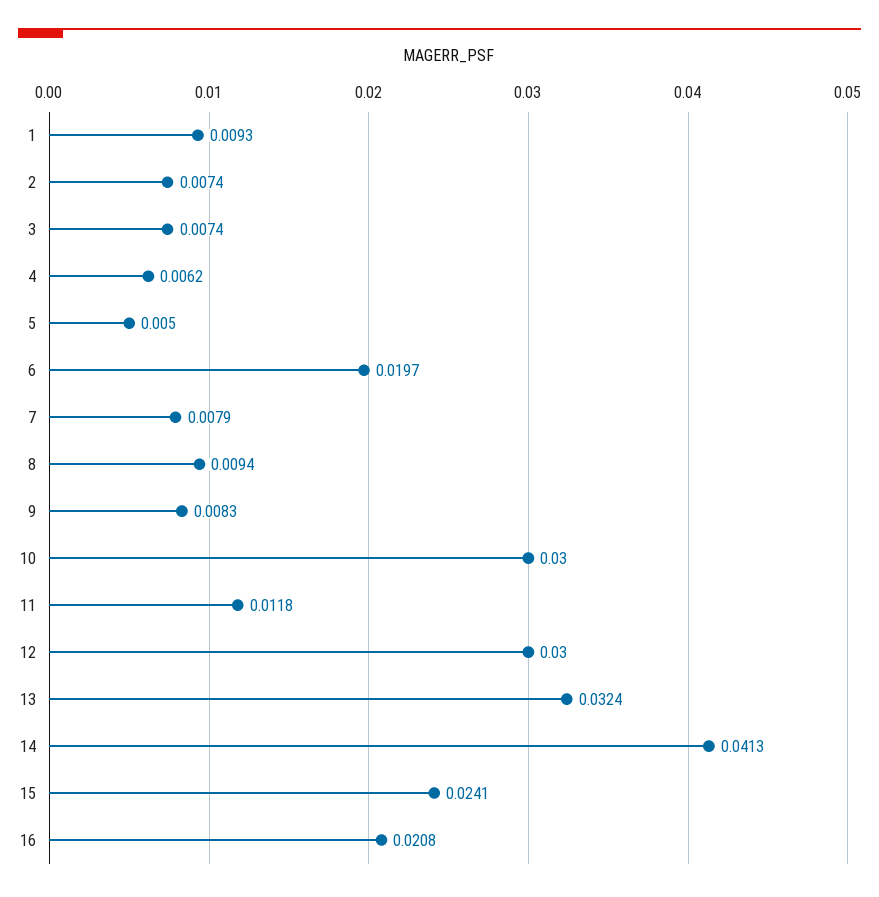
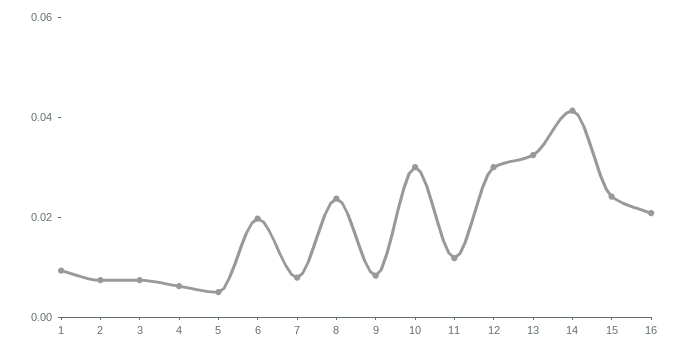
  {
    "1": 0.0093,
    "2": 0.0074,
    "3": 0.0074,
    "4": 0.0062,
    "5": 0.005,
    "6": 0.0197,
    "7": 0.0079,
-   "8": 0.0094,
+   "8": 0.025,
    "9": 0.0083,
    "10": 0.03,
    "11": 0.0118,
    "12": 0.03,
    "13": 0.0324,
    "14": 0.0413,
    "15": 0.0241,
    "16": 0.0208
  }

